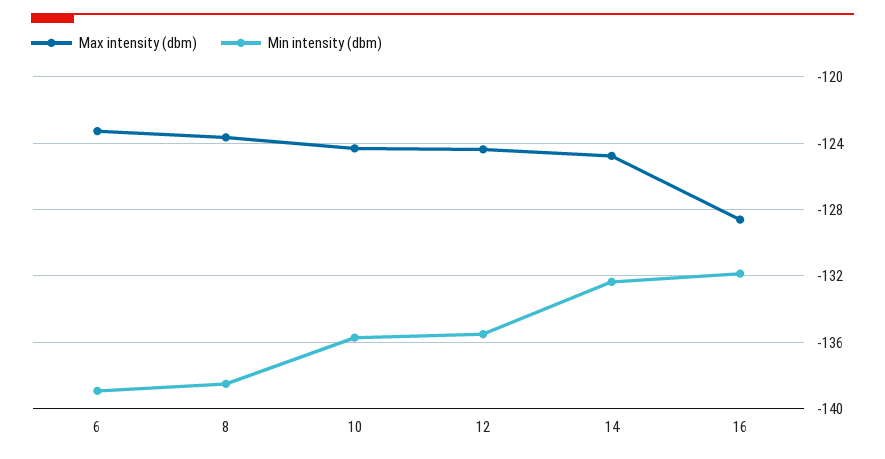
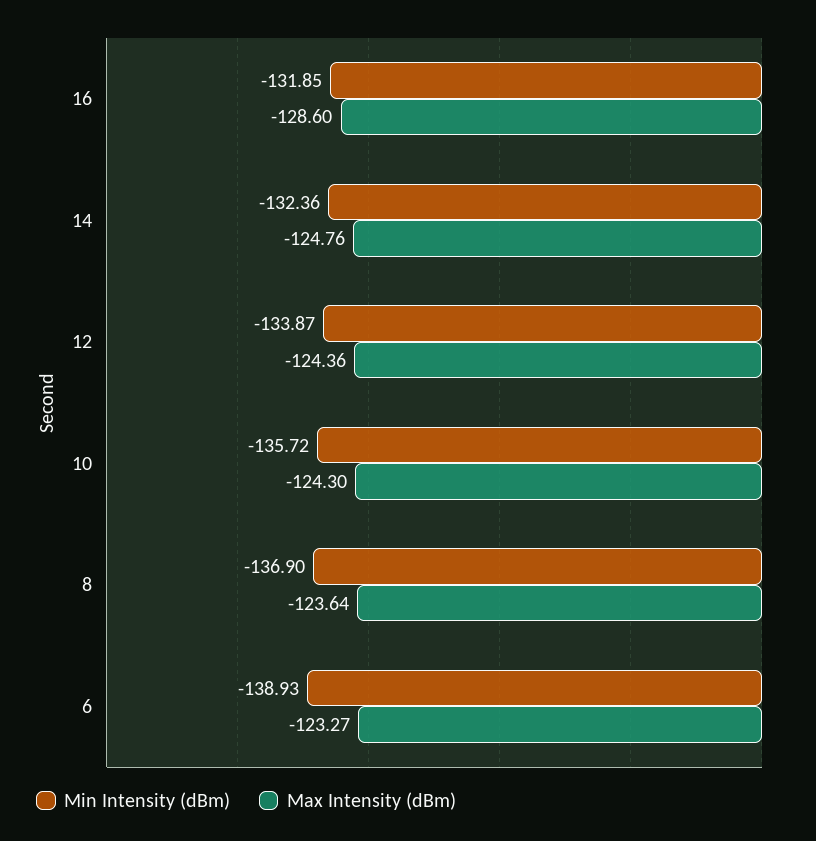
  {
    "Max intensity (dbm)": {
      "6": -123.27,
      "8": -123.64,
      "10": -124.3,
      "12": -124.36,
      "14": -124.76,
      "16": -128.6
    },
    "Min intensity (dbm)": {
      "6": -138.93,
-     "8": -138.5,
+     "8": -136.9,
      "10": -135.72,
-     "12": -135.5,
+     "12": -133.87,
      "14": -132.36,
      "16": -131.85
    }
  }

